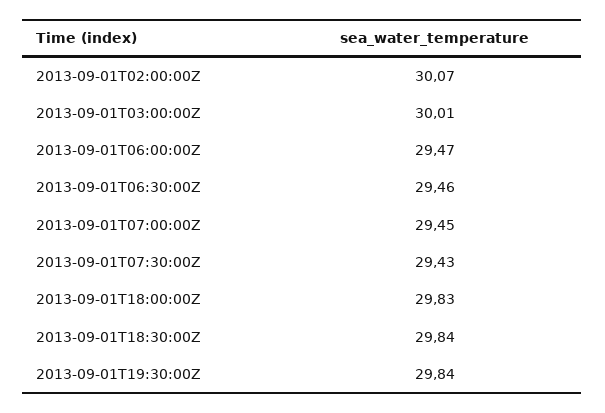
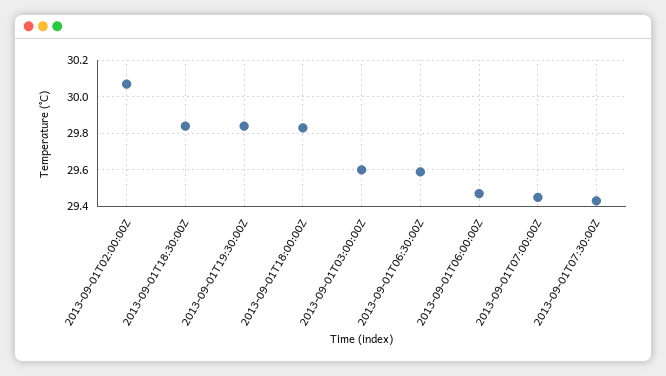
  {
    "2013-09-01T02:00:00Z": 30.07,
-   "2013-09-01T03:00:00Z": 30.01,
+   "2013-09-01T03:00:00Z": 29.6,
    "2013-09-01T06:00:00Z": 29.47,
-   "2013-09-01T06:30:00Z": 29.46,
+   "2013-09-01T06:30:00Z": 29.6,
    "2013-09-01T07:00:00Z": 29.45,
    "2013-09-01T07:30:00Z": 29.43,
    "2013-09-01T18:00:00Z": 29.83,
    "2013-09-01T18:30:00Z": 29.84,
    "2013-09-01T19:30:00Z": 29.84
  }

